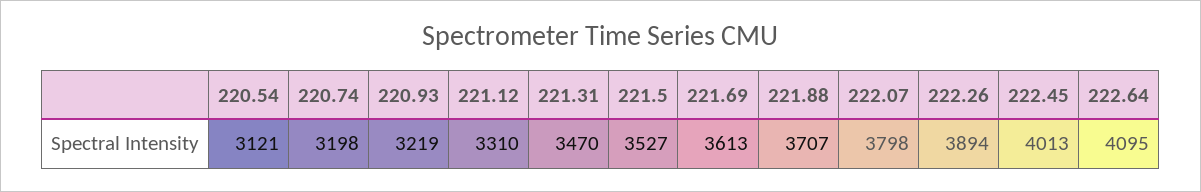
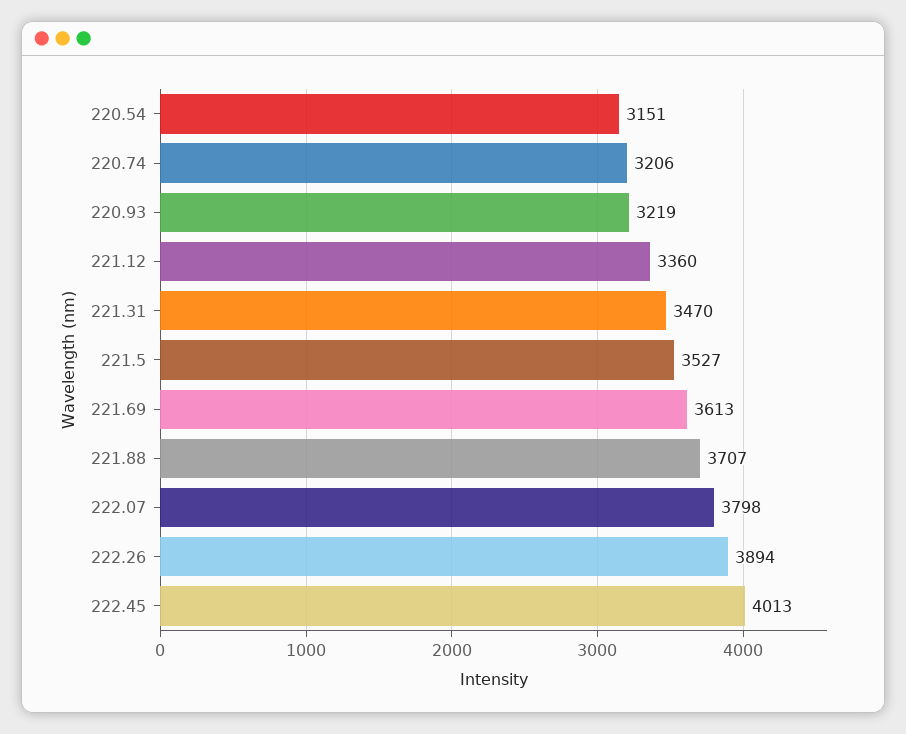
  {
-   "220.54": 3121,
+   "220.54": 3151,
-   "220.74": 3198,
+   "220.74": 3206,
    "220.93": 3219,
-   "221.12": 3310,
+   "221.12": 3360,
    "221.31": 3470,
    "221.5": 3527,
    "221.69": 3613,
    "221.88": 3707,
    "222.07": 3798,
    "222.26": 3894,
-   "222.45": 4013,
+   "222.45": 4013
-   "222.64": 4095
  }

